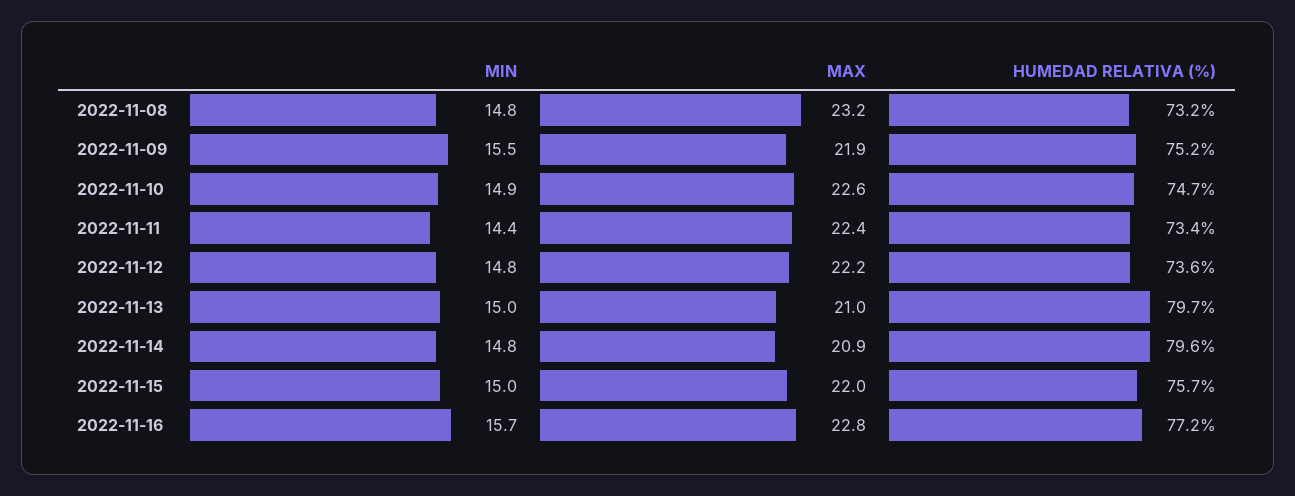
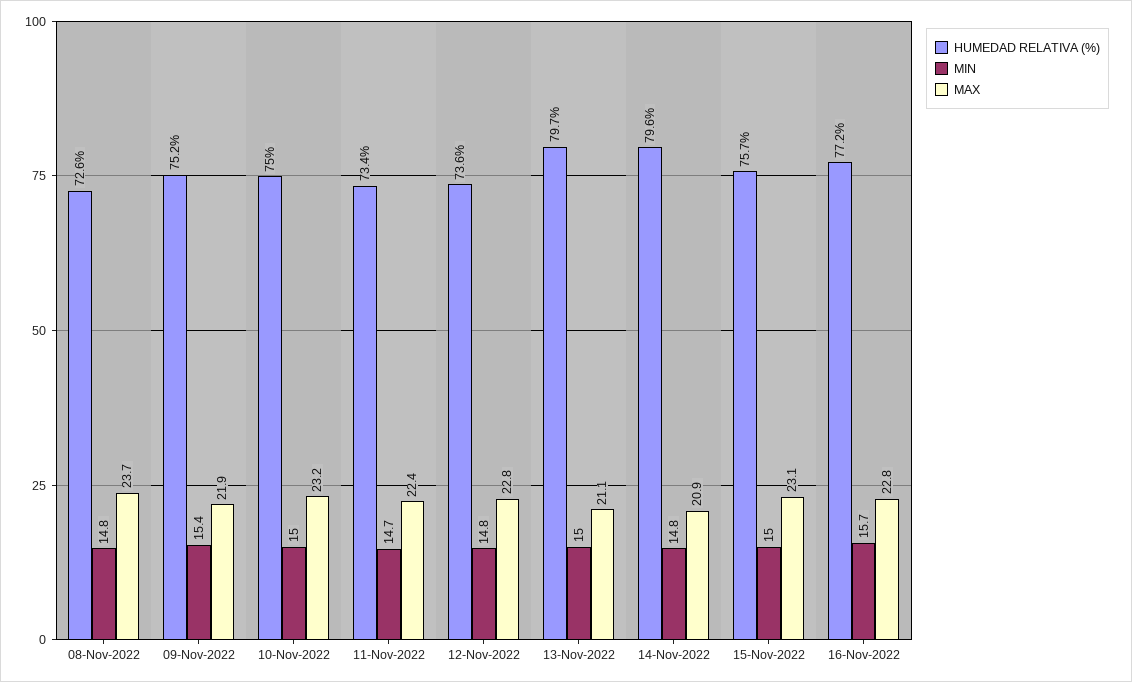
  {
    "MIN": {
      "2022-11-08": 14.8,
-     "2022-11-09": 15.5,
+     "2022-11-09": 15.4,
-     "2022-11-10": 14.9,
+     "2022-11-10": 15,
-     "2022-11-11": 14.4,
+     "2022-11-11": 14.7,
      "2022-11-12": 14.8,
      "2022-11-13": 15,
      "2022-11-14": 14.8,
      "2022-11-15": 15,
      "2022-11-16": 15.7
    },
    "MAX": {
-     "2022-11-08": 23.2,
+     "2022-11-08": 23.7,
      "2022-11-09": 21.9,
-     "2022-11-10": 22.6,
+     "2022-11-10": 23.2,
      "2022-11-11": 22.4,
-     "2022-11-12": 22.2,
+     "2022-11-12": 22.8,
-     "2022-11-13": 21,
+     "2022-11-13": 21.1,
      "2022-11-14": 20.9,
-     "2022-11-15": 22,
+     "2022-11-15": 23.1,
      "2022-11-16": 22.8
    },
    "HUMEDAD RELATIVA (%)": {
-     "2022-11-08": 73.2,
+     "2022-11-08": 72.6,
      "2022-11-09": 75.2,
-     "2022-11-10": 74.7,
+     "2022-11-10": 75,
      "2022-11-11": 73.4,
      "2022-11-12": 73.6,
      "2022-11-13": 79.7,
      "2022-11-14": 79.6,
      "2022-11-15": 75.7,
      "2022-11-16": 77.2
    }
  }

